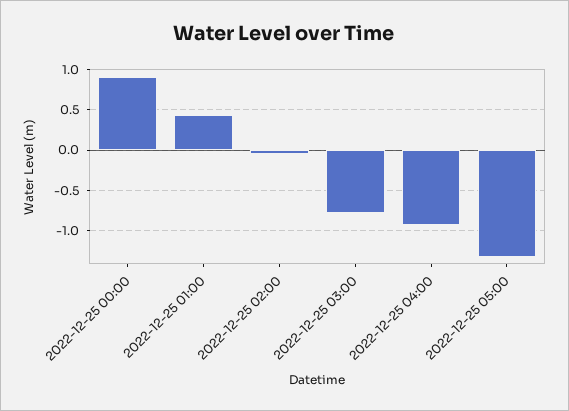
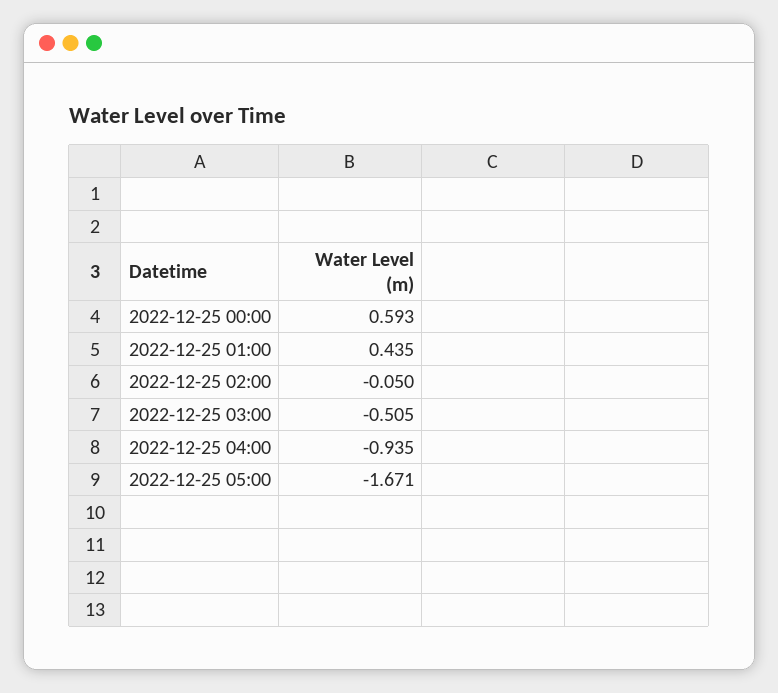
  {
-   "2022-12-25 00:00": 0.9,
+   "2022-12-25 00:00": 0.593,
    "2022-12-25 01:00": 0.435,
    "2022-12-25 02:00": -0.05,
-   "2022-12-25 03:00": -0.8,
+   "2022-12-25 03:00": -0.505,
    "2022-12-25 04:00": -0.935,
-   "2022-12-25 05:00": -1.3
+   "2022-12-25 05:00": -1.671
  }

